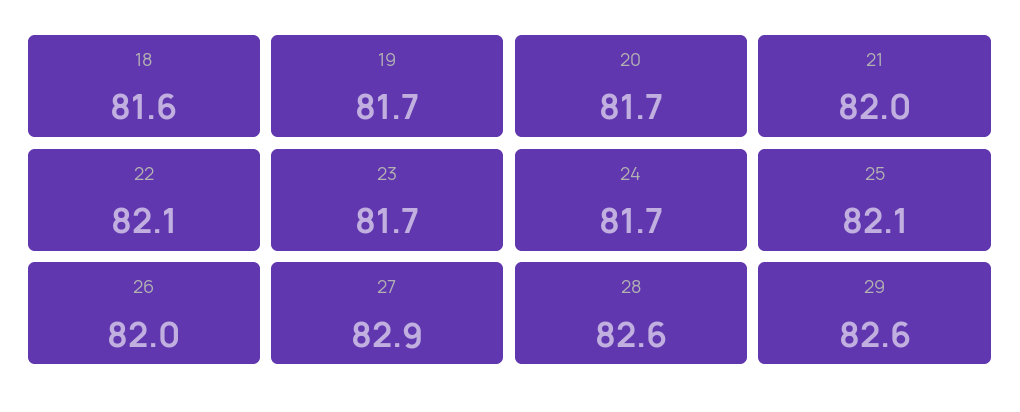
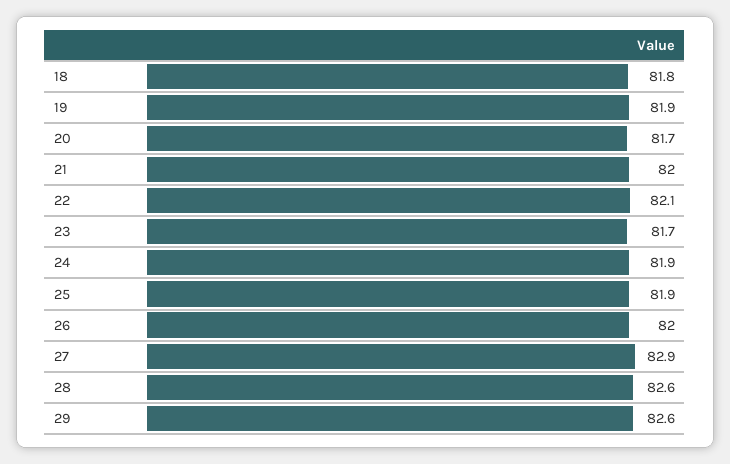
  {
-   "18": 81.6,
+   "18": 81.8,
-   "19": 81.7,
+   "19": 81.9,
    "20": 81.7,
    "21": 82,
    "22": 82.1,
    "23": 81.7,
-   "24": 81.7,
+   "24": 81.9,
-   "25": 82.1,
+   "25": 81.9,
    "26": 82,
    "27": 82.9,
    "28": 82.6,
    "29": 82.6
  }

